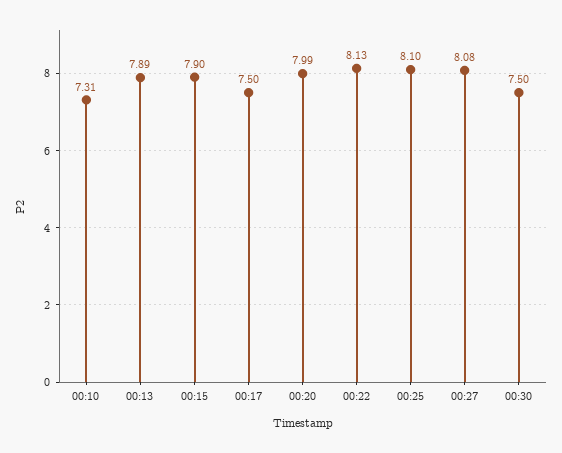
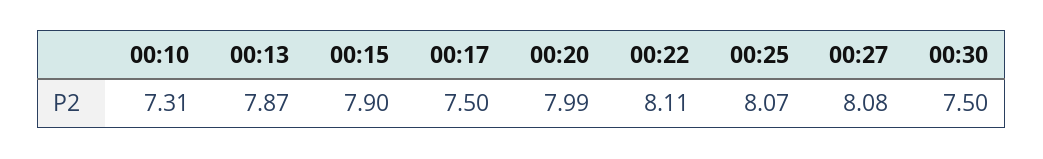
  {
    "00:10": 7.31,
-   "00:13": 7.89,
+   "00:13": 7.87,
    "00:15": 7.9,
    "00:17": 7.5,
    "00:20": 7.99,
-   "00:22": 8.13,
+   "00:22": 8.11,
-   "00:25": 8.1,
+   "00:25": 8.07,
    "00:27": 8.08,
    "00:30": 7.5
  }

